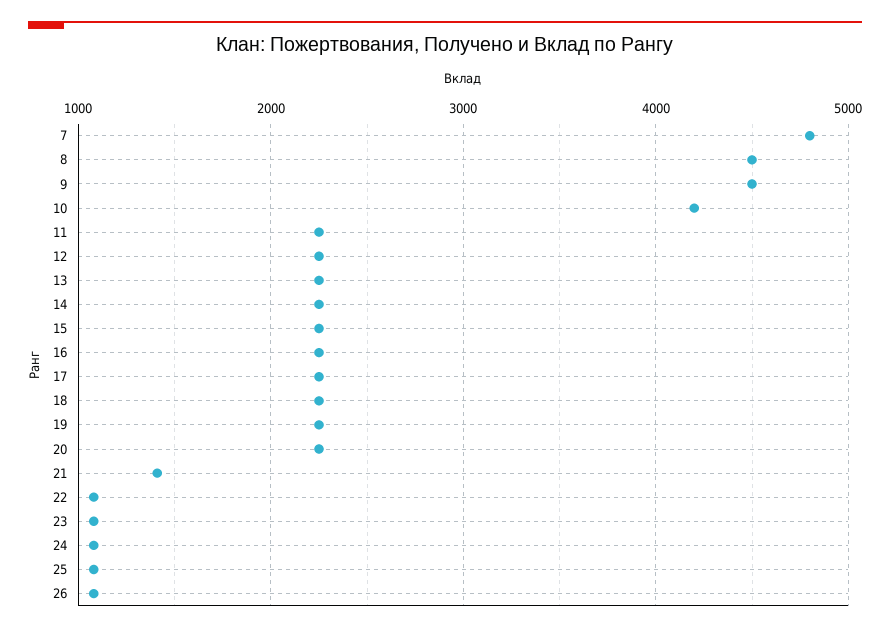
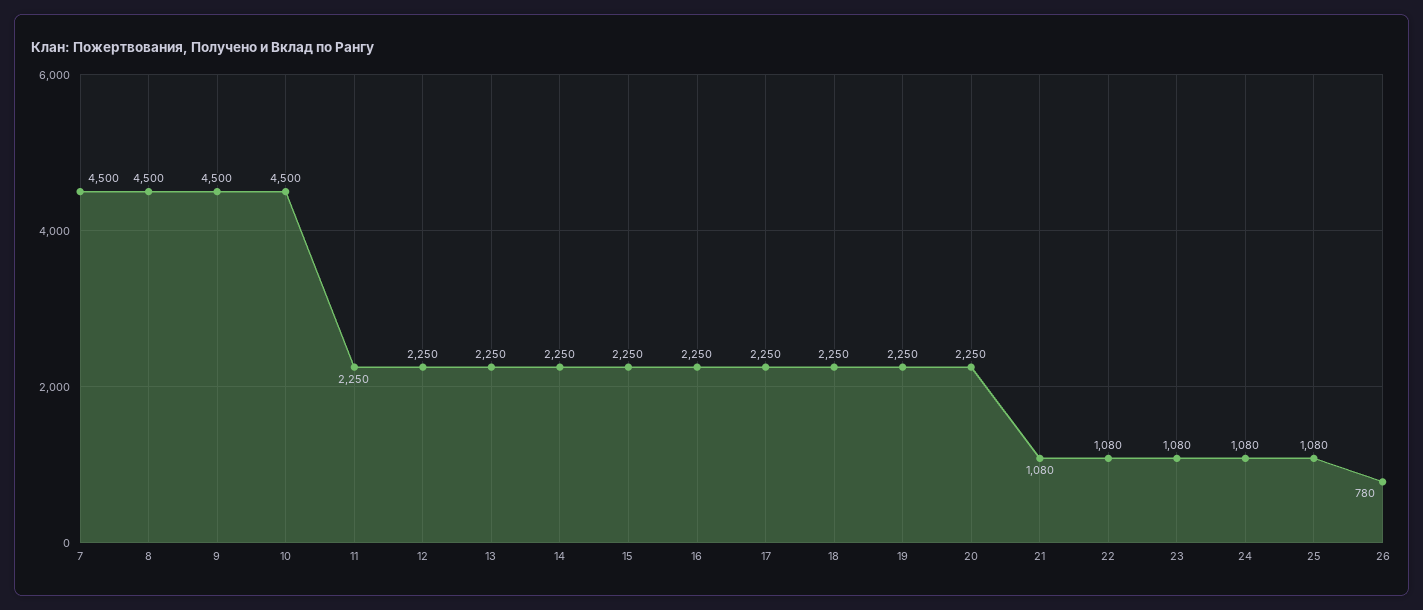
  {
-   "7": 4800,
+   "7": 4500,
    "8": 4500,
    "9": 4500,
-   "10": 4200,
+   "10": 4500,
    "11": 2250,
    "12": 2250,
    "13": 2250,
    "14": 2250,
    "15": 2250,
    "16": 2250,
    "17": 2250,
    "18": 2250,
    "19": 2250,
    "20": 2250,
-   "21": 1400,
+   "21": 1080,
    "22": 1080,
    "23": 1080,
    "24": 1080,
    "25": 1080,
-   "26": 1100
+   "26": 780
  }

